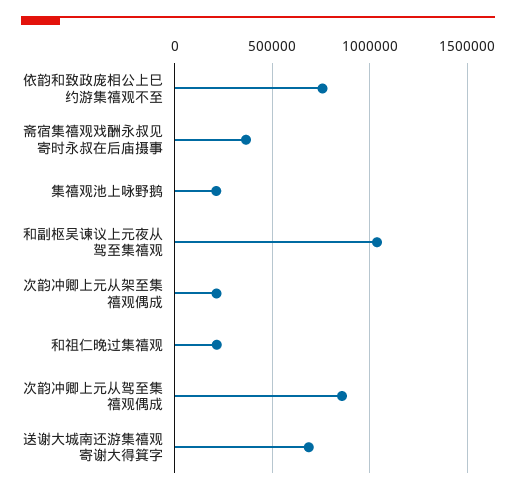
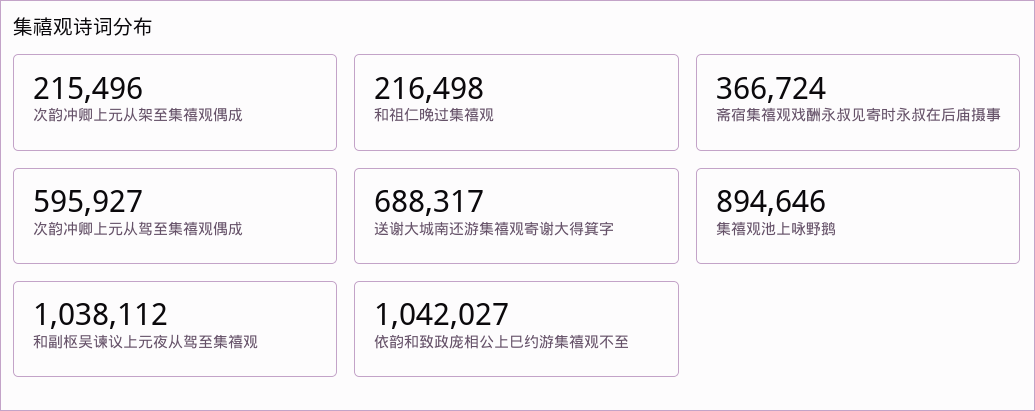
  {
-   "依韵和致政庞相公上巳约游集禧观不至": 750000,
+   "依韵和致政庞相公上巳约游集禧观不至": 1042027,
    "斋宿集禧观戏酬永叔见寄时永叔在后庙摄事": 366724,
-   "集禧观池上咏野鹅": 200000,
+   "集禧观池上咏野鹅": 894646,
    "和副枢吴谏议上元夜从驾至集禧观": 1038112,
    "次韵冲卿上元从架至集禧观偶成": 215496,
    "和祖仁晚过集禧观": 216498,
-   "次韵冲卿上元从驾至集禧观偶成": 850000,
+   "次韵冲卿上元从驾至集禧观偶成": 595927,
    "送谢大城南还游集禧观寄谢大得箕字": 688317
  }

